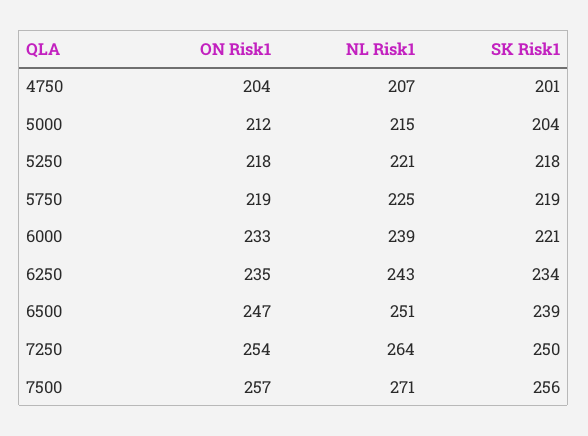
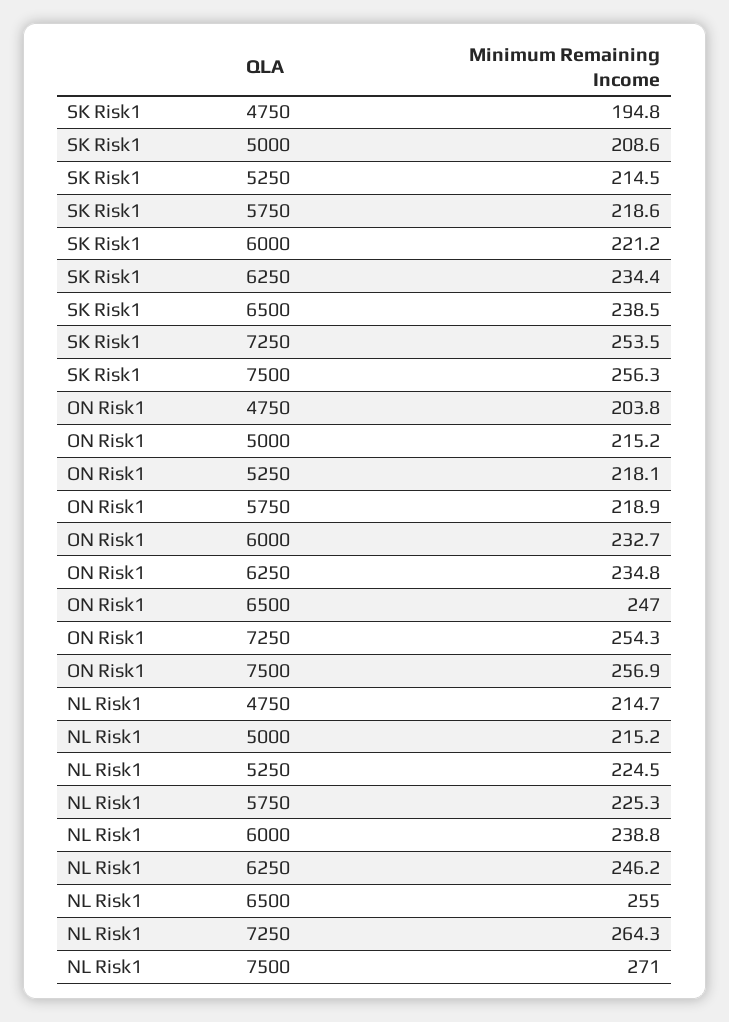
  {
    "ON Risk1": {
      "4750": 203.8,
-     "5000": 212,
+     "5000": 215.2,
      "5250": 218.1,
      "5750": 218.9,
      "6000": 232.7,
      "6250": 234.8,
      "6500": 247,
      "7250": 254.3,
      "7500": 256.9
    },
    "NL Risk1": {
-     "4750": 207,
+     "4750": 214.7,
      "5000": 215.2,
-     "5250": 221,
+     "5250": 224.5,
      "5750": 225.3,
      "6000": 238.8,
-     "6250": 243,
+     "6250": 246.2,
-     "6500": 251,
+     "6500": 255,
      "7250": 264.3,
      "7500": 271
    },
    "SK Risk1": {
-     "4750": 201,
+     "4750": 194.8,
-     "5000": 204,
+     "5000": 208.6,
-     "5250": 218,
+     "5250": 214.5,
      "5750": 218.6,
      "6000": 221.2,
      "6250": 234.4,
      "6500": 238.5,
-     "7250": 250,
+     "7250": 253.5,
      "7500": 256.3
    }
  }

